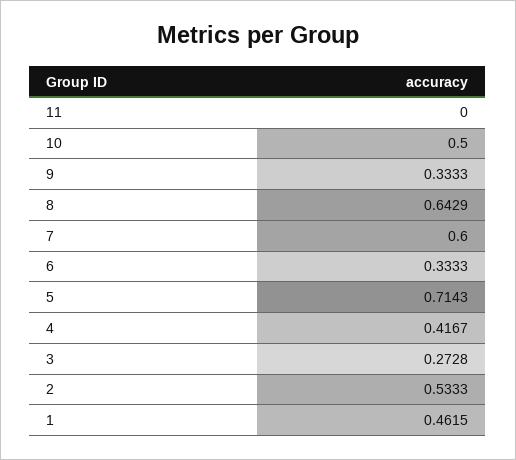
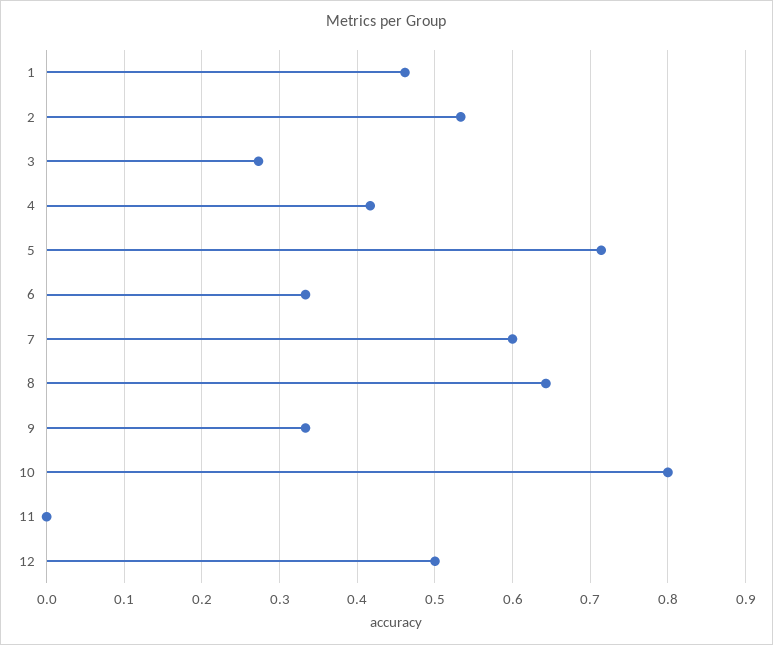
  {
    "11": 0,
-   "10": 0.5,
+   "10": 0.8,
    "9": 0.3333,
    "8": 0.6429,
    "7": 0.6,
    "6": 0.3333,
    "5": 0.7143,
    "4": 0.4167,
    "3": 0.2728,
    "2": 0.5333,
-   "1": 0.4615
+   "1": 0.4615,
+   "12": 0.5
  }

